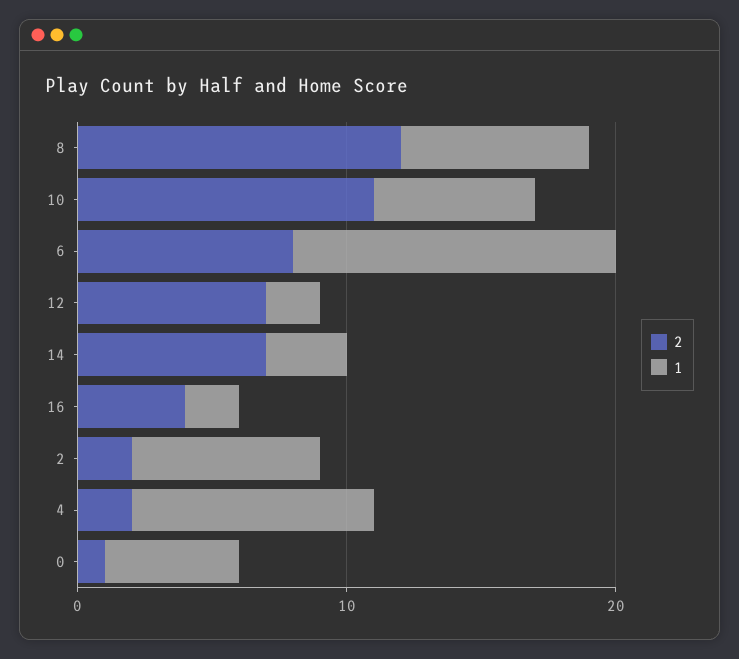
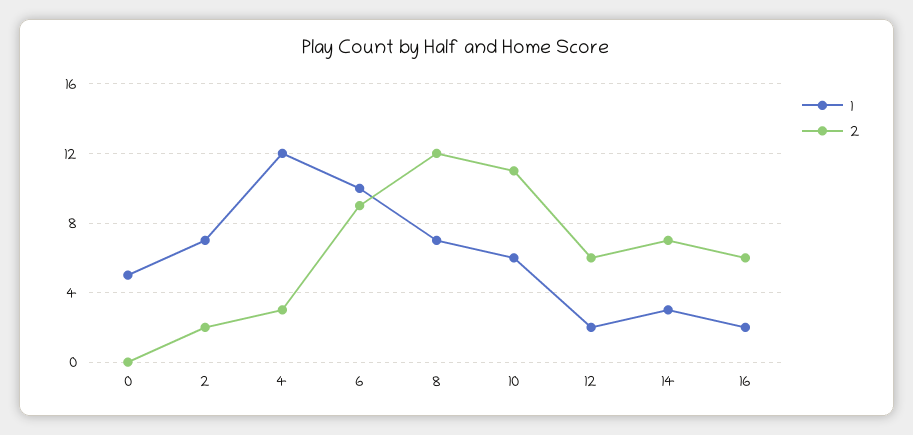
  {
    "2": {
      "8": 12,
      "10": 11,
-     "6": 8,
+     "6": 9,
-     "12": 7,
+     "12": 6,
      "14": 7,
-     "16": 4,
+     "16": 6,
      "2": 2,
-     "4": 2,
+     "4": 3,
-     "0": 1
+     "0": 0
    },
    "1": {
      "8": 7,
      "10": 6,
-     "6": 12,
+     "6": 10,
      "12": 2,
      "14": 3,
      "16": 2,
      "2": 7,
-     "4": 9,
+     "4": 12,
      "0": 5
    }
  }

